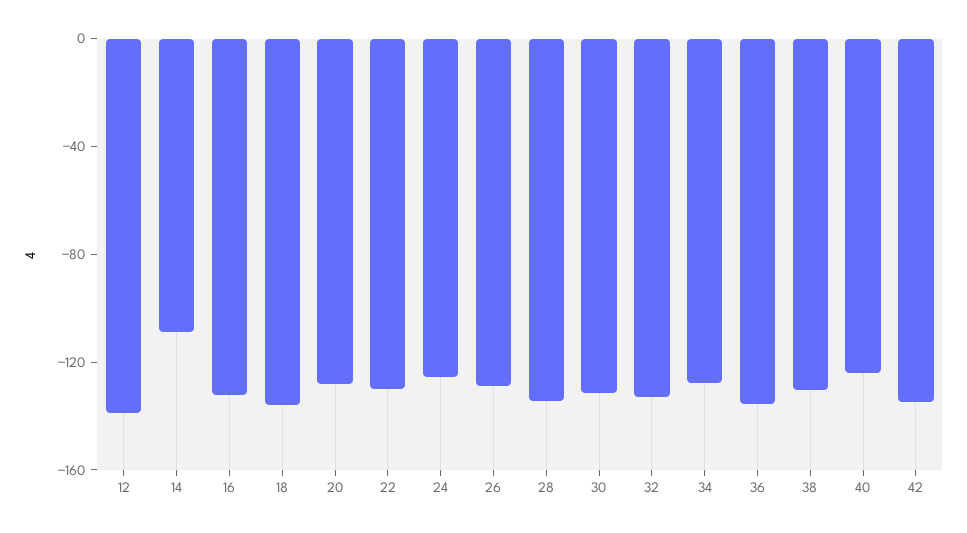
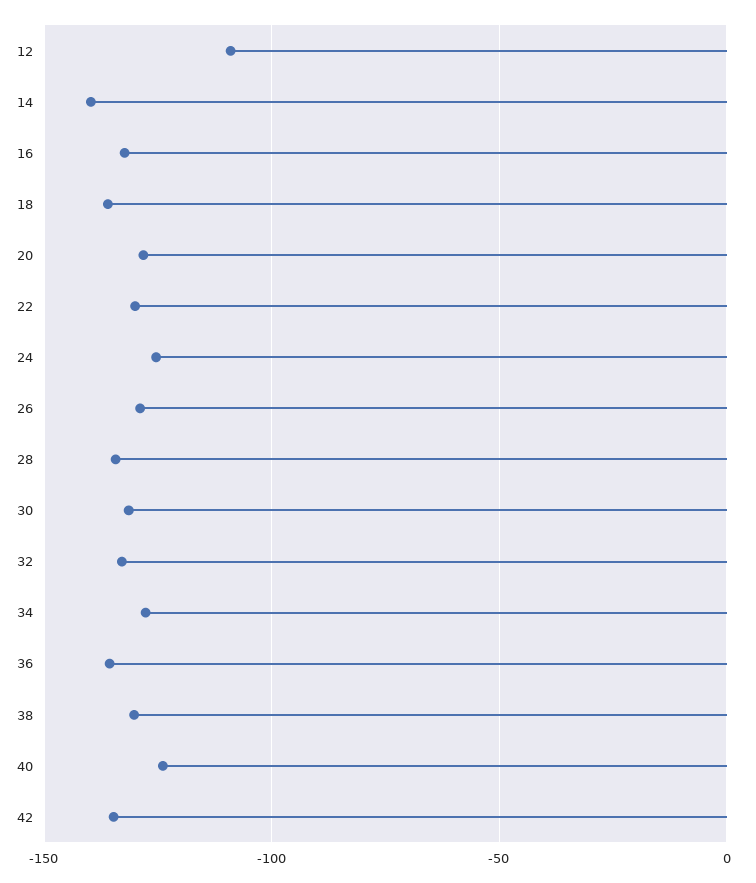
  {
-   "12": -140,
+   "12": -110,
-   "14": -110,
+   "14": -140,
    "16": -130,
    "18": -135,
    "20": -130,
    "22": -130,
    "24": -125,
    "26": -130,
    "28": -135,
    "30": -130,
    "32": -135,
    "34": -130,
    "36": -135,
    "38": -130,
    "40": -125,
    "42": -135
  }

